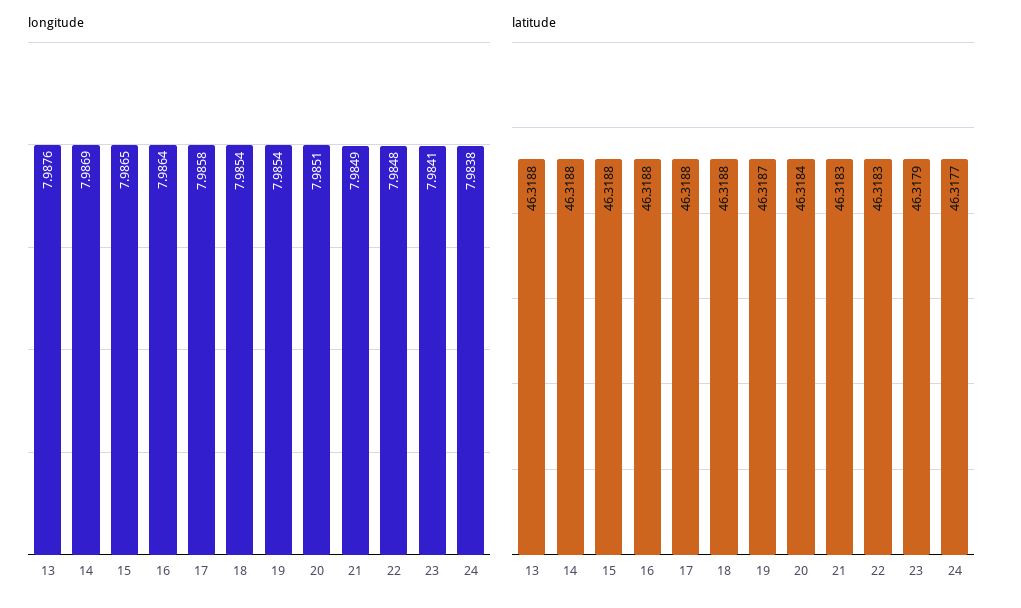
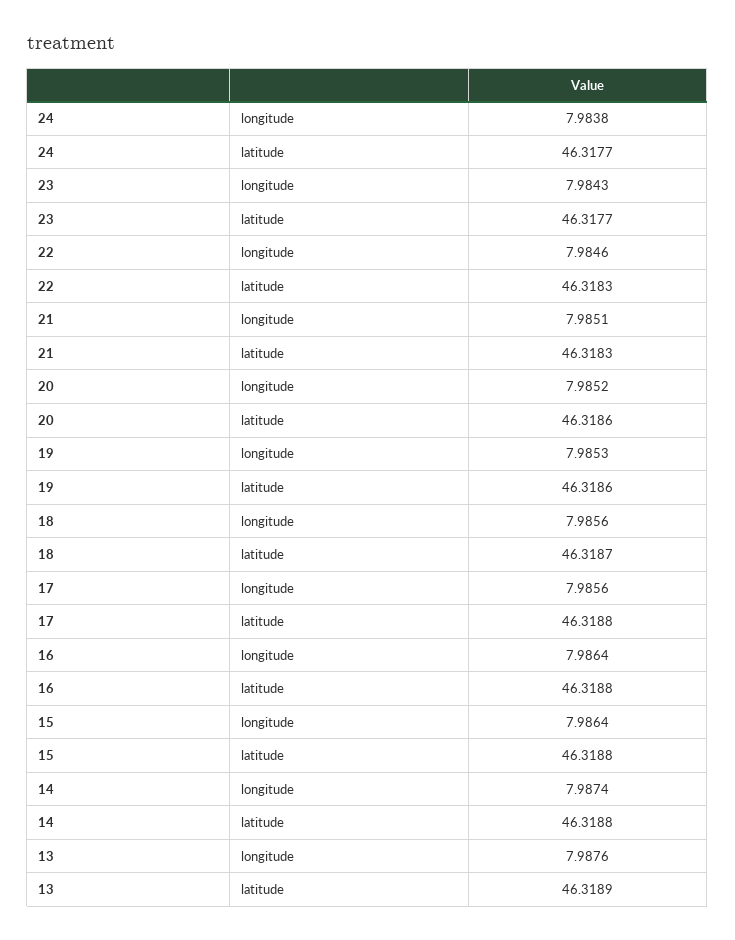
  {
    "longitude": {
      "13": 7.9876,
-     "14": 7.9869,
+     "14": 7.9874,
-     "15": 7.9865,
+     "15": 7.9864,
      "16": 7.9864,
-     "17": 7.9858,
+     "17": 7.9856,
-     "18": 7.9854,
+     "18": 7.9856,
-     "19": 7.9854,
+     "19": 7.9853,
-     "20": 7.9851,
+     "20": 7.9852,
-     "21": 7.9849,
+     "21": 7.9851,
-     "22": 7.9848,
+     "22": 7.9846,
-     "23": 7.9841,
+     "23": 7.9843,
      "24": 7.9838
    },
    "latitude": {
-     "13": 46.3188,
+     "13": 46.3189,
      "14": 46.3188,
      "15": 46.3188,
      "16": 46.3188,
      "17": 46.3188,
-     "18": 46.3188,
+     "18": 46.3187,
-     "19": 46.3187,
+     "19": 46.3186,
-     "20": 46.3184,
+     "20": 46.3186,
      "21": 46.3183,
      "22": 46.3183,
-     "23": 46.3179,
+     "23": 46.3177,
      "24": 46.3177
    }
  }

